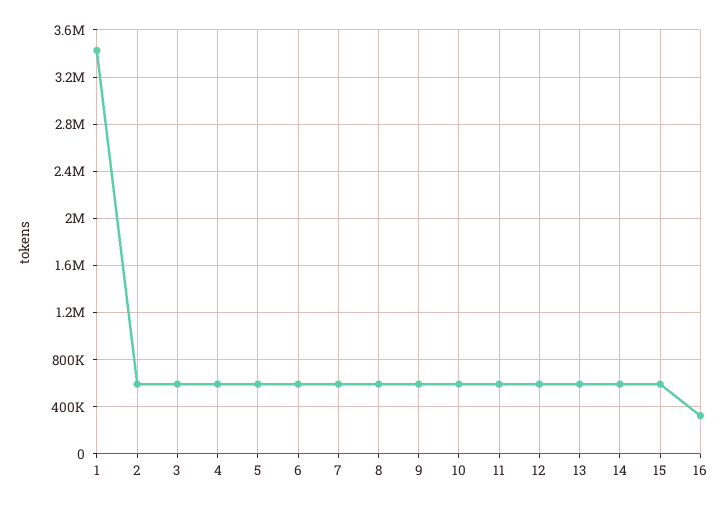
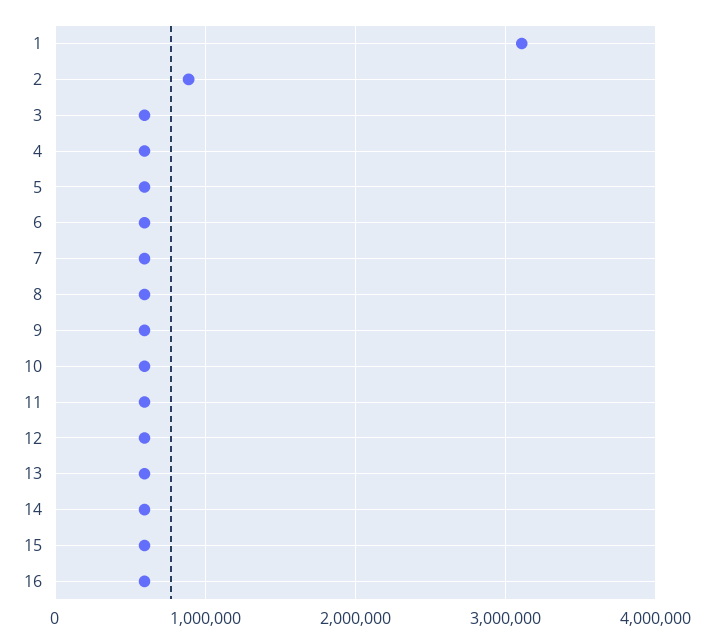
  {
-   "1": 3400000,
+   "1": 3100000,
-   "2": 600000,
+   "2": 900000,
    "3": 600000,
    "4": 600000,
    "5": 600000,
    "6": 600000,
    "7": 600000,
    "8": 600000,
    "9": 600000,
    "10": 600000,
    "11": 600000,
    "12": 600000,
    "13": 600000,
    "14": 600000,
    "15": 600000,
-   "16": 300000
+   "16": 600000
  }

